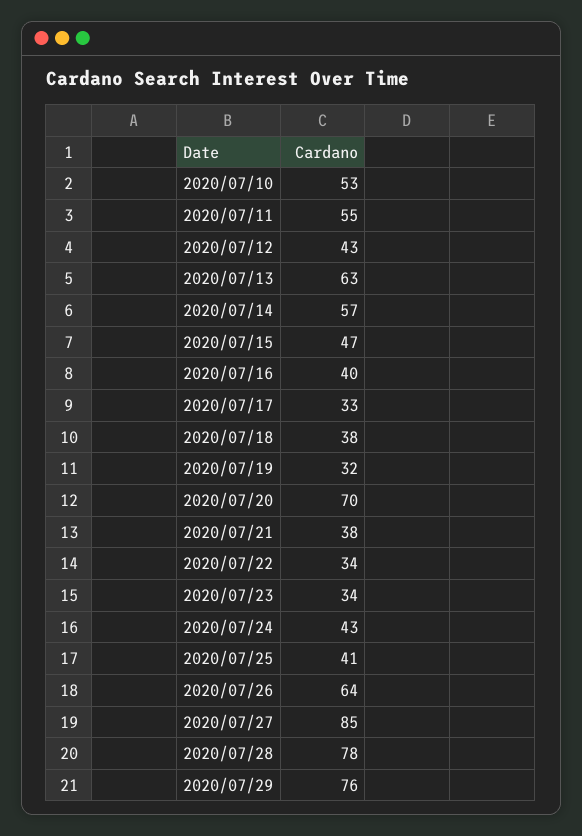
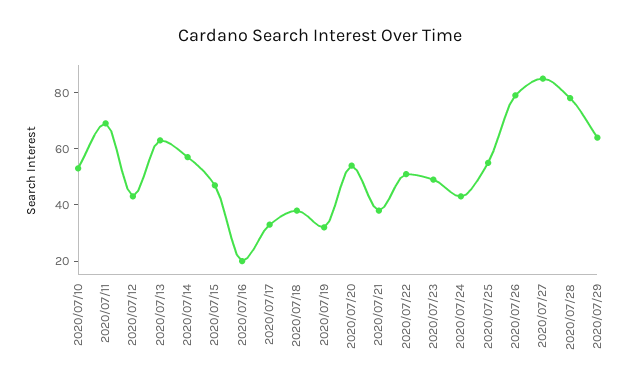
  {
    "2020/07/10": 53,
-   "2020/07/11": 55,
+   "2020/07/11": 70,
    "2020/07/12": 43,
    "2020/07/13": 63,
    "2020/07/14": 57,
    "2020/07/15": 47,
-   "2020/07/16": 40,
+   "2020/07/16": 20,
    "2020/07/17": 33,
    "2020/07/18": 38,
    "2020/07/19": 32,
-   "2020/07/20": 70,
+   "2020/07/20": 55,
    "2020/07/21": 38,
-   "2020/07/22": 34,
+   "2020/07/22": 50,
-   "2020/07/23": 34,
+   "2020/07/23": 50,
    "2020/07/24": 43,
-   "2020/07/25": 41,
+   "2020/07/25": 55,
-   "2020/07/26": 64,
+   "2020/07/26": 80,
    "2020/07/27": 85,
    "2020/07/28": 78,
-   "2020/07/29": 76
+   "2020/07/29": 65
  }

